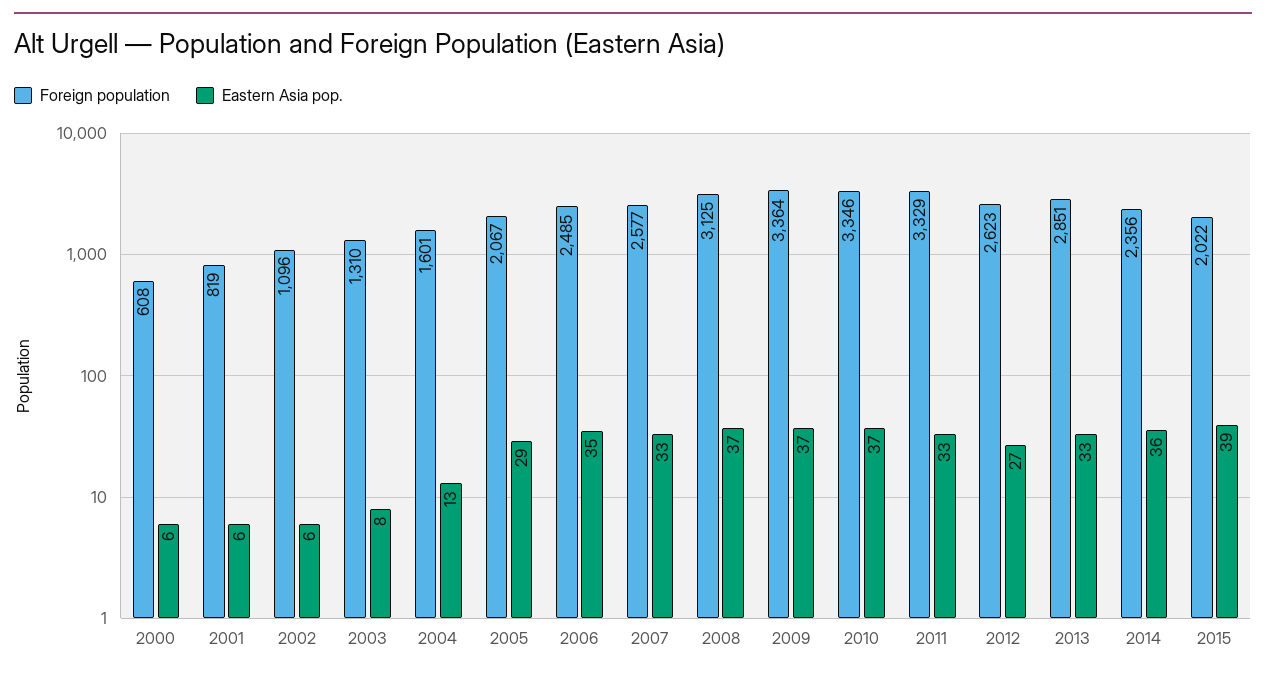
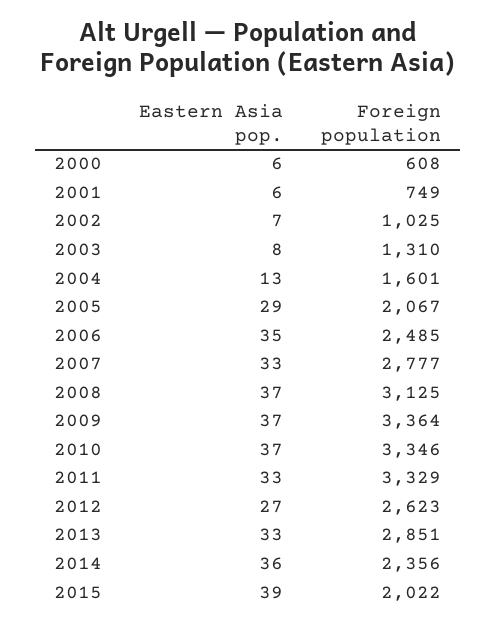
  {
    "Foreign population": {
      "2000": 608,
-     "2001": 819,
+     "2001": 749,
-     "2002": 1096,
+     "2002": 1025,
      "2003": 1310,
      "2004": 1601,
      "2005": 2067,
      "2006": 2485,
-     "2007": 2577,
+     "2007": 2777,
      "2008": 3125,
      "2009": 3364,
      "2010": 3346,
      "2011": 3329,
      "2012": 2623,
      "2013": 2851,
      "2014": 2356,
      "2015": 2022
    },
    "Eastern Asia pop.": {
      "2000": 6,
      "2001": 6,
-     "2002": 6,
+     "2002": 7,
      "2003": 8,
      "2004": 13,
      "2005": 29,
      "2006": 35,
      "2007": 33,
      "2008": 37,
      "2009": 37,
      "2010": 37,
      "2011": 33,
      "2012": 27,
      "2013": 33,
      "2014": 36,
      "2015": 39
    }
  }

